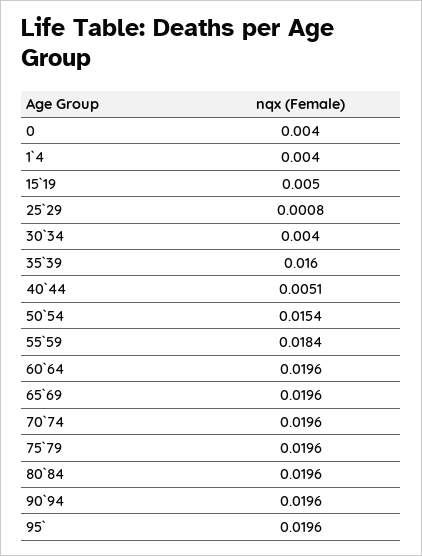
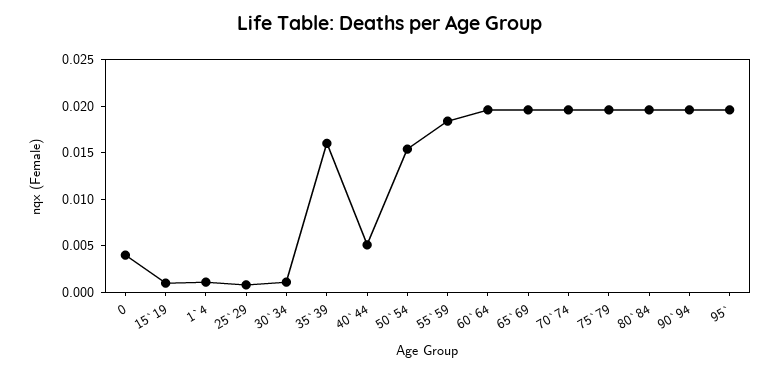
  {
    "0": 0.004,
-   "1`4": 0.004,
+   "1`4": 0.001,
-   "15`19": 0.005,
+   "15`19": 0.001,
    "25`29": 0.0008,
-   "30`34": 0.004,
+   "30`34": 0.001,
    "35`39": 0.016,
    "40`44": 0.0051,
    "50`54": 0.0154,
    "55`59": 0.0184,
    "60`64": 0.0196,
    "65`69": 0.0196,
    "70`74": 0.0196,
    "75`79": 0.0196,
    "80`84": 0.0196,
    "90`94": 0.0196,
    "95`": 0.0196
  }

